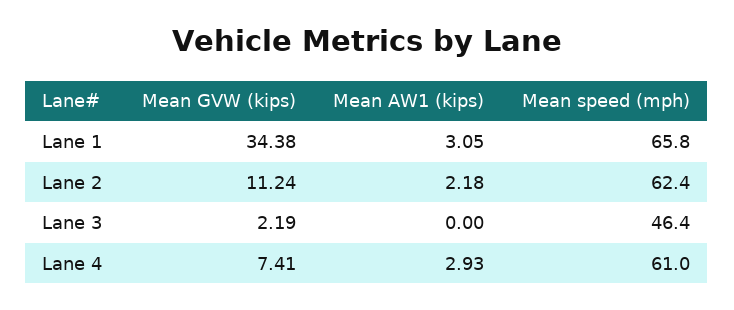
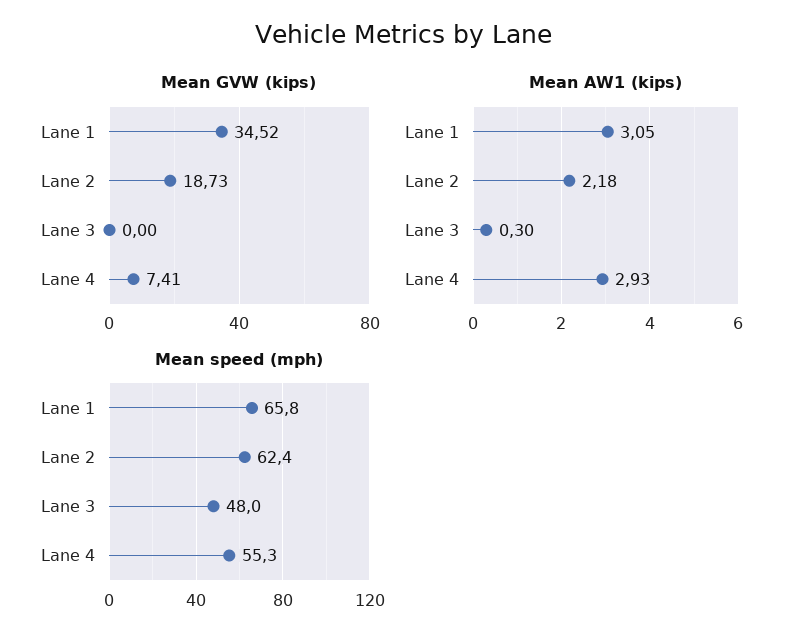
  {
    "Mean GVW (kips)": {
-     "Lane 1": 34.38,
+     "Lane 1": 34.52,
-     "Lane 2": 11.24,
+     "Lane 2": 18.73,
-     "Lane 3": 2.19,
+     "Lane 3": 0,
      "Lane 4": 7.41
    },
    "Mean AW1 (kips)": {
      "Lane 1": 3.05,
      "Lane 2": 2.18,
-     "Lane 3": 0,
+     "Lane 3": 0.3,
      "Lane 4": 2.93
    },
    "Mean speed (mph)": {
      "Lane 1": 65.8,
      "Lane 2": 62.4,
-     "Lane 3": 46.4,
+     "Lane 3": 48,
-     "Lane 4": 61
+     "Lane 4": 55.3
    }
  }

